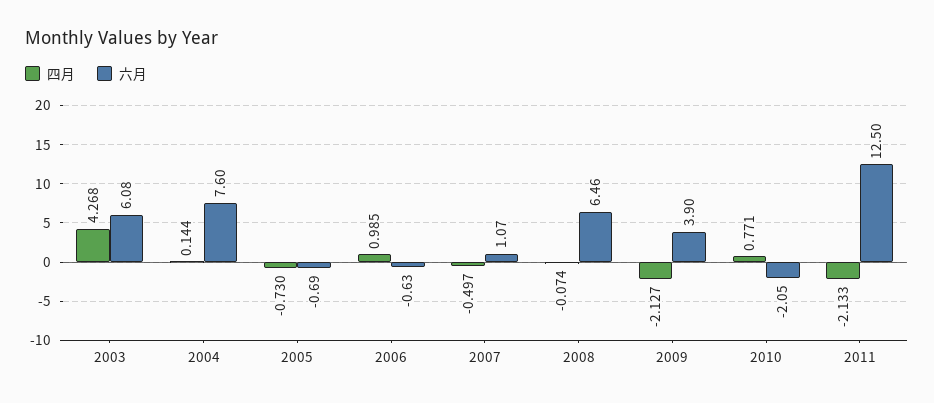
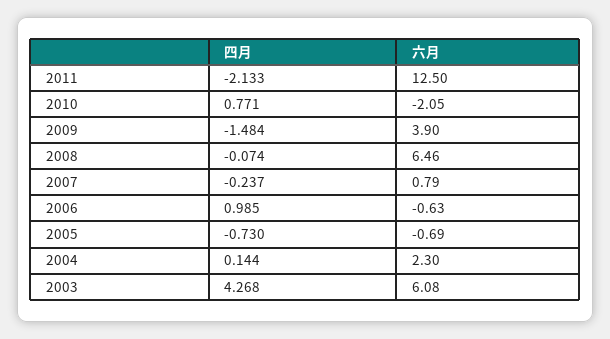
  {
    "四月": {
      "2003": 4.268,
      "2004": 0.144,
      "2005": -0.73,
      "2006": 0.985,
-     "2007": -0.497,
+     "2007": -0.237,
      "2008": -0.074,
-     "2009": -2.127,
+     "2009": -1.484,
      "2010": 0.771,
      "2011": -2.133
    },
    "六月": {
      "2003": 6.08,
-     "2004": 7.6,
+     "2004": 2.3,
      "2005": -0.69,
      "2006": -0.63,
-     "2007": 1.07,
+     "2007": 0.79,
      "2008": 6.46,
      "2009": 3.9,
      "2010": -2.05,
      "2011": 12.5
    }
  }

